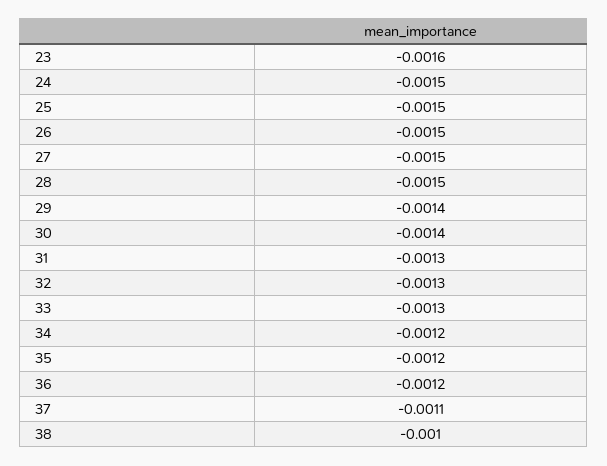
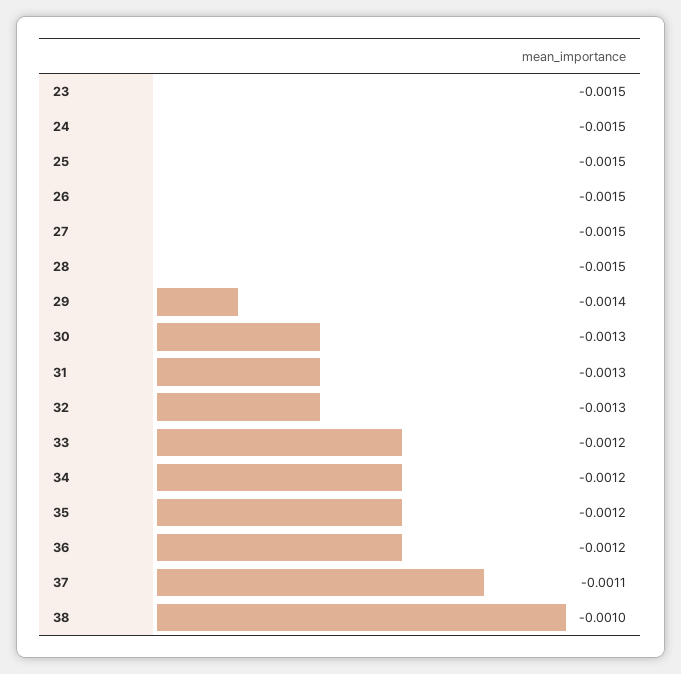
  {
-   "23": -0.0016,
+   "23": -0.0015,
    "24": -0.0015,
    "25": -0.0015,
    "26": -0.0015,
    "27": -0.0015,
    "28": -0.0015,
    "29": -0.0014,
-   "30": -0.0014,
+   "30": -0.0013,
    "31": -0.0013,
    "32": -0.0013,
-   "33": -0.0013,
+   "33": -0.0012,
    "34": -0.0012,
    "35": -0.0012,
    "36": -0.0012,
    "37": -0.0011,
    "38": -0.001
  }

